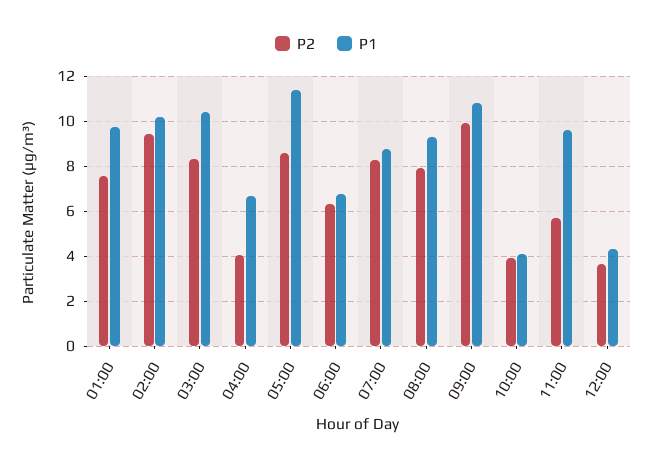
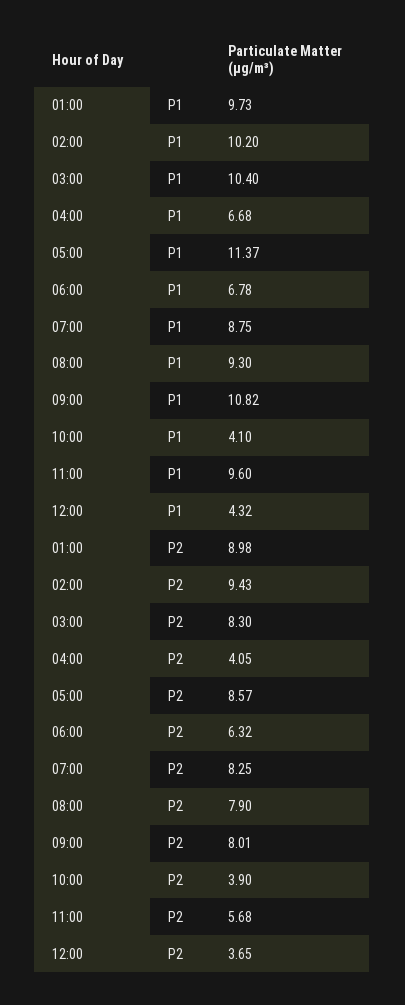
  {
    "P2": {
-     "01:00": 7.5,
+     "01:00": 8.98,
      "02:00": 9.43,
      "03:00": 8.3,
      "04:00": 4.05,
      "05:00": 8.57,
      "06:00": 6.32,
      "07:00": 8.25,
      "08:00": 7.9,
-     "09:00": 10,
+     "09:00": 8.01,
      "10:00": 3.9,
      "11:00": 5.68,
      "12:00": 3.65
    },
    "P1": {
      "01:00": 9.73,
      "02:00": 10.2,
      "03:00": 10.4,
      "04:00": 6.68,
      "05:00": 11.37,
      "06:00": 6.78,
      "07:00": 8.75,
      "08:00": 9.3,
      "09:00": 10.82,
      "10:00": 4.1,
      "11:00": 9.6,
      "12:00": 4.32
    }
  }

